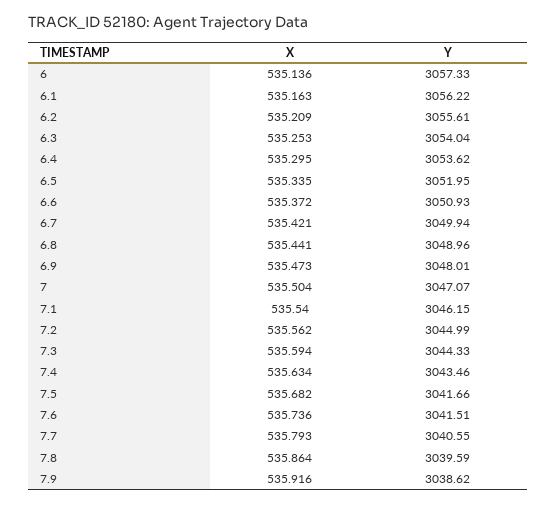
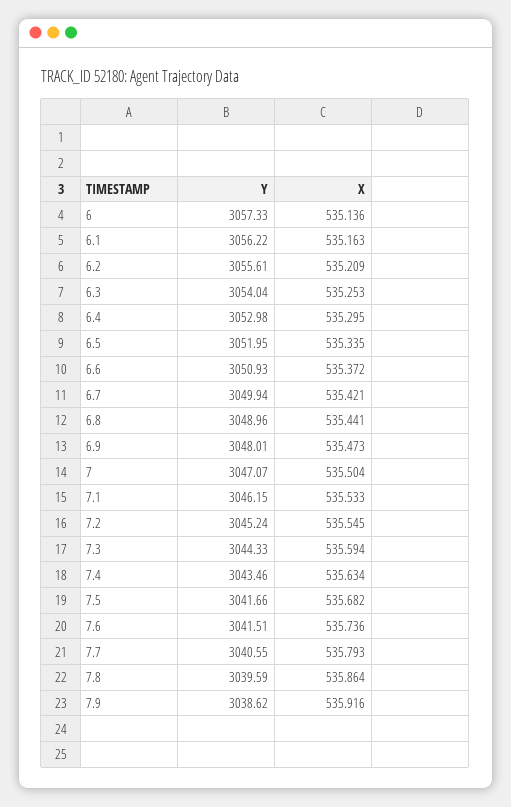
  {
    "X": {
      "6": 535.136,
      "6.1": 535.163,
      "6.2": 535.209,
      "6.3": 535.253,
      "6.4": 535.295,
      "6.5": 535.335,
      "6.6": 535.372,
      "6.7": 535.421,
      "6.8": 535.441,
      "6.9": 535.473,
      "7": 535.504,
-     "7.1": 535.54,
+     "7.1": 535.533,
-     "7.2": 535.562,
+     "7.2": 535.545,
      "7.3": 535.594,
      "7.4": 535.634,
      "7.5": 535.682,
      "7.6": 535.736,
      "7.7": 535.793,
      "7.8": 535.864,
      "7.9": 535.916
    },
    "Y": {
      "6": 3057.33,
      "6.1": 3056.22,
      "6.2": 3055.61,
      "6.3": 3054.04,
-     "6.4": 3053.62,
+     "6.4": 3052.98,
      "6.5": 3051.95,
      "6.6": 3050.93,
      "6.7": 3049.94,
      "6.8": 3048.96,
      "6.9": 3048.01,
      "7": 3047.07,
      "7.1": 3046.15,
-     "7.2": 3044.99,
+     "7.2": 3045.24,
      "7.3": 3044.33,
      "7.4": 3043.46,
      "7.5": 3041.66,
      "7.6": 3041.51,
      "7.7": 3040.55,
      "7.8": 3039.59,
      "7.9": 3038.62
    }
  }

